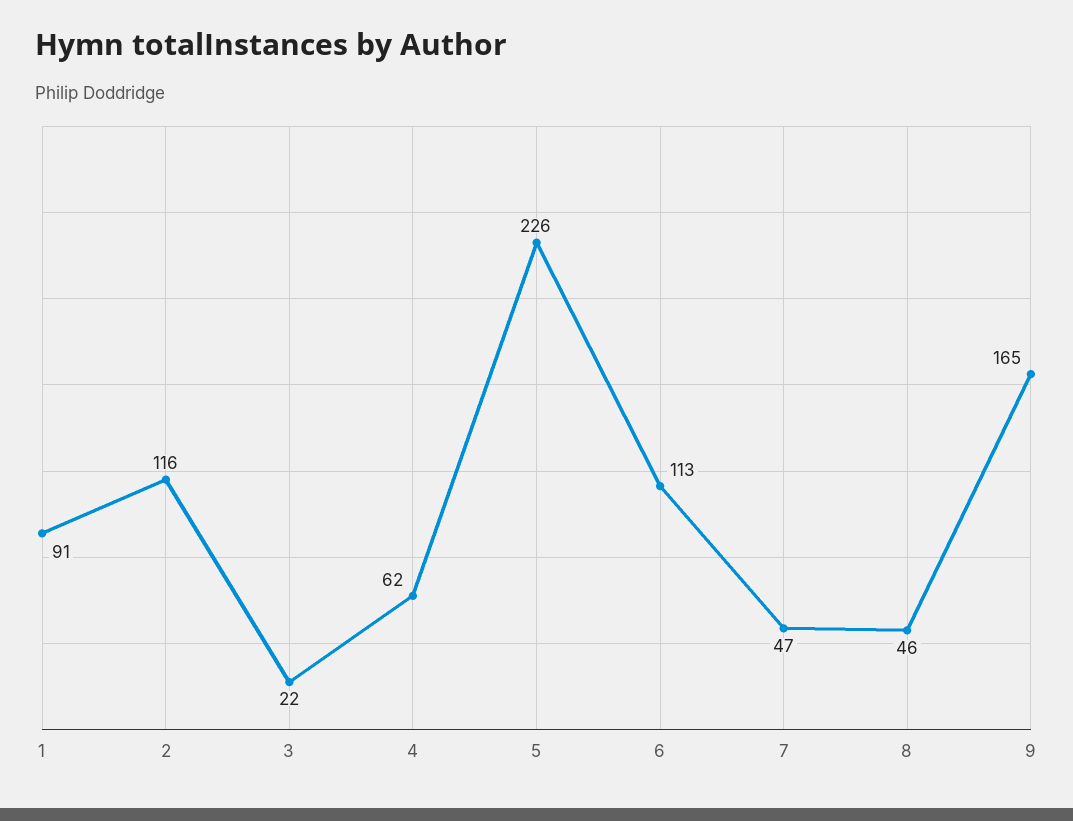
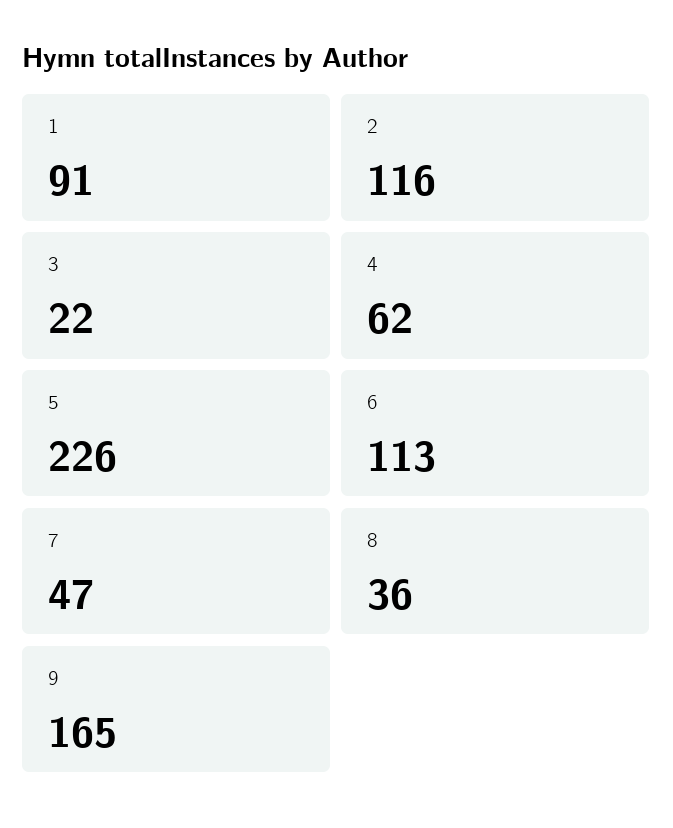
  {
    "1": 91,
    "2": 116,
    "3": 22,
    "4": 62,
    "5": 226,
    "6": 113,
    "7": 47,
-   "8": 46,
+   "8": 36,
    "9": 165
  }

